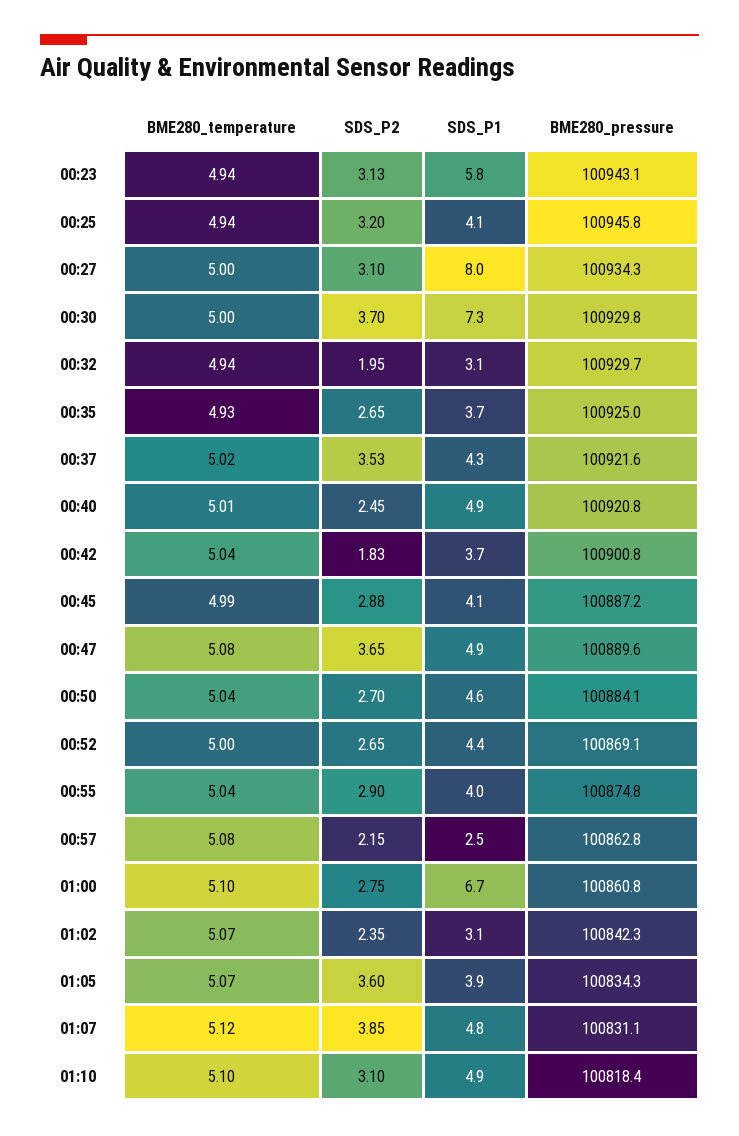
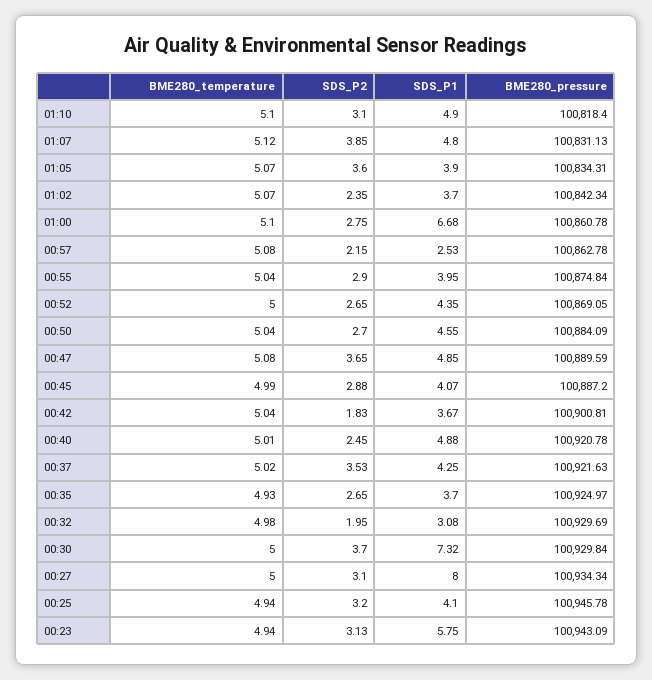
  {
    "BME280_temperature": {
      "00:23": 4.94,
      "00:25": 4.94,
      "00:27": 5,
      "00:30": 5,
-     "00:32": 4.94,
+     "00:32": 4.98,
      "00:35": 4.93,
      "00:37": 5.02,
      "00:40": 5.01,
      "00:42": 5.04,
      "00:45": 4.99,
      "00:47": 5.08,
      "00:50": 5.04,
      "00:52": 5,
      "00:55": 5.04,
      "00:57": 5.08,
      "01:00": 5.1,
      "01:02": 5.07,
      "01:05": 5.07,
      "01:07": 5.12,
      "01:10": 5.1
    },
    "SDS_P2": {
      "00:23": 3.13,
      "00:25": 3.2,
      "00:27": 3.1,
      "00:30": 3.7,
      "00:32": 1.95,
      "00:35": 2.65,
      "00:37": 3.53,
      "00:40": 2.45,
      "00:42": 1.83,
      "00:45": 2.88,
      "00:47": 3.65,
      "00:50": 2.7,
      "00:52": 2.65,
      "00:55": 2.9,
      "00:57": 2.15,
      "01:00": 2.75,
      "01:02": 2.35,
      "01:05": 3.6,
      "01:07": 3.85,
      "01:10": 3.1
    },
    "SDS_P1": {
      "00:23": 5.75,
      "00:25": 4.1,
      "00:27": 8,
      "00:30": 7.32,
      "00:32": 3.08,
      "00:35": 3.7,
      "00:37": 4.25,
      "00:40": 4.88,
      "00:42": 3.67,
      "00:45": 4.07,
      "00:47": 4.85,
      "00:50": 4.55,
      "00:52": 4.35,
      "00:55": 3.95,
      "00:57": 2.53,
      "01:00": 6.68,
-     "01:02": 3.1,
+     "01:02": 3.7,
      "01:05": 3.9,
      "01:07": 4.8,
      "01:10": 4.9
    },
    "BME280_pressure": {
      "00:23": 100943.09,
      "00:25": 100945.78,
      "00:27": 100934.34,
      "00:30": 100929.84,
      "00:32": 100929.69,
      "00:35": 100924.97,
      "00:37": 100921.63,
      "00:40": 100920.78,
      "00:42": 100900.81,
      "00:45": 100887.2,
      "00:47": 100889.59,
      "00:50": 100884.09,
      "00:52": 100869.05,
      "00:55": 100874.84,
      "00:57": 100862.78,
      "01:00": 100860.78,
      "01:02": 100842.34,
      "01:05": 100834.31,
      "01:07": 100831.13,
      "01:10": 100818.4
    }
  }

